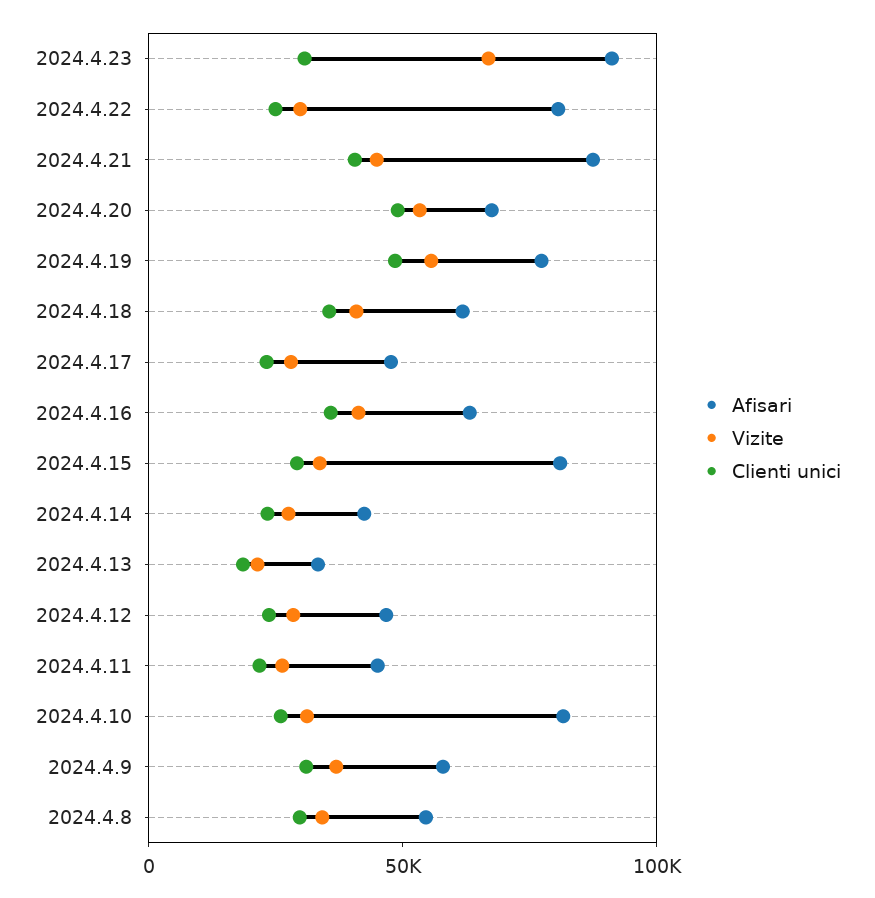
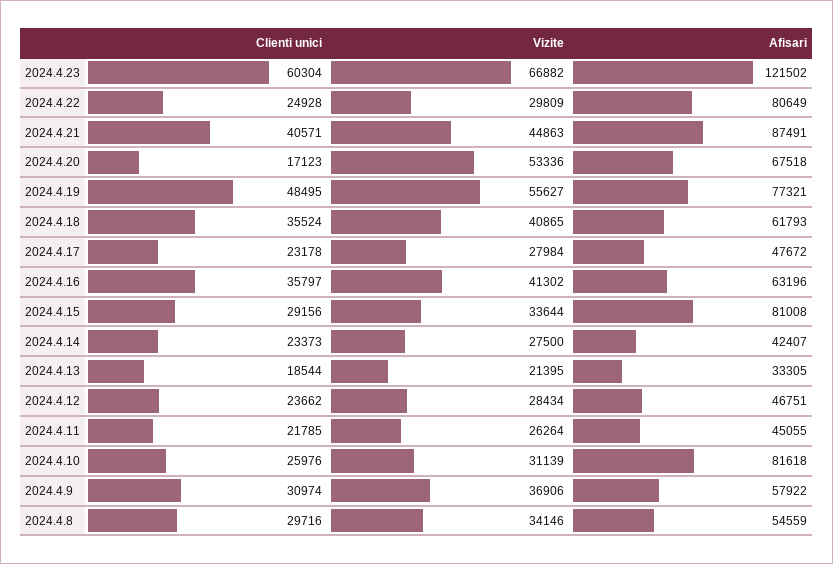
  {
    "Afisari": {
-     "2024.4.23": 90000,
+     "2024.4.23": 121502,
      "2024.4.22": 80649,
      "2024.4.21": 87491,
      "2024.4.20": 67518,
      "2024.4.19": 77321,
      "2024.4.18": 61793,
      "2024.4.17": 47672,
      "2024.4.16": 63196,
      "2024.4.15": 81008,
      "2024.4.14": 42407,
      "2024.4.13": 33305,
      "2024.4.12": 46751,
      "2024.4.11": 45055,
      "2024.4.10": 81618,
      "2024.4.9": 57922,
      "2024.4.8": 54559
    },
    "Vizite": {
      "2024.4.23": 66882,
      "2024.4.22": 29809,
      "2024.4.21": 44863,
      "2024.4.20": 53336,
      "2024.4.19": 55627,
      "2024.4.18": 40865,
      "2024.4.17": 27984,
      "2024.4.16": 41302,
      "2024.4.15": 33644,
      "2024.4.14": 27500,
      "2024.4.13": 21395,
      "2024.4.12": 28434,
      "2024.4.11": 26264,
      "2024.4.10": 31139,
      "2024.4.9": 36906,
      "2024.4.8": 34146
    },
    "Clienti unici": {
-     "2024.4.23": 30000,
+     "2024.4.23": 60304,
      "2024.4.22": 24928,
      "2024.4.21": 40571,
-     "2024.4.20": 50000,
+     "2024.4.20": 17123,
      "2024.4.19": 48495,
      "2024.4.18": 35524,
      "2024.4.17": 23178,
      "2024.4.16": 35797,
      "2024.4.15": 29156,
      "2024.4.14": 23373,
      "2024.4.13": 18544,
      "2024.4.12": 23662,
      "2024.4.11": 21785,
      "2024.4.10": 25976,
      "2024.4.9": 30974,
      "2024.4.8": 29716
    }
  }

